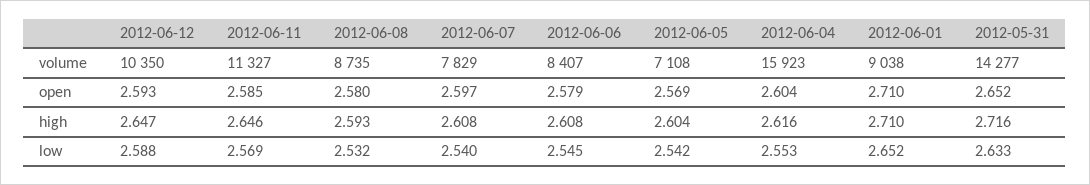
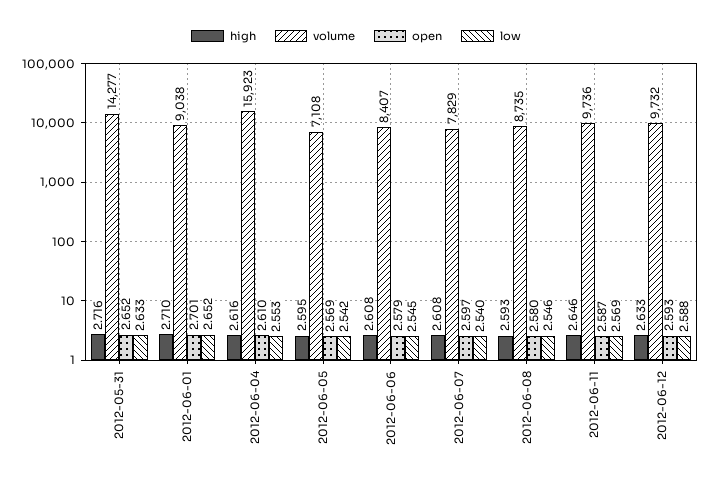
  {
    "volume": {
-     "2012-06-12": 10350,
+     "2012-06-12": 9732,
-     "2012-06-11": 11327,
+     "2012-06-11": 9736,
      "2012-06-08": 8735,
      "2012-06-07": 7829,
      "2012-06-06": 8407,
      "2012-06-05": 7108,
      "2012-06-04": 15923,
      "2012-06-01": 9038,
      "2012-05-31": 14277
    },
    "open": {
      "2012-06-12": 2.593,
-     "2012-06-11": 2.585,
+     "2012-06-11": 2.587,
      "2012-06-08": 2.58,
      "2012-06-07": 2.597,
      "2012-06-06": 2.579,
      "2012-06-05": 2.569,
-     "2012-06-04": 2.604,
+     "2012-06-04": 2.61,
-     "2012-06-01": 2.71,
+     "2012-06-01": 2.701,
      "2012-05-31": 2.652
    },
    "high": {
-     "2012-06-12": 2.647,
+     "2012-06-12": 2.633,
      "2012-06-11": 2.646,
      "2012-06-08": 2.593,
      "2012-06-07": 2.608,
      "2012-06-06": 2.608,
-     "2012-06-05": 2.604,
+     "2012-06-05": 2.595,
      "2012-06-04": 2.616,
      "2012-06-01": 2.71,
      "2012-05-31": 2.716
    },
    "low": {
      "2012-06-12": 2.588,
      "2012-06-11": 2.569,
-     "2012-06-08": 2.532,
+     "2012-06-08": 2.546,
      "2012-06-07": 2.54,
      "2012-06-06": 2.545,
      "2012-06-05": 2.542,
      "2012-06-04": 2.553,
      "2012-06-01": 2.652,
      "2012-05-31": 2.633
    }
  }

